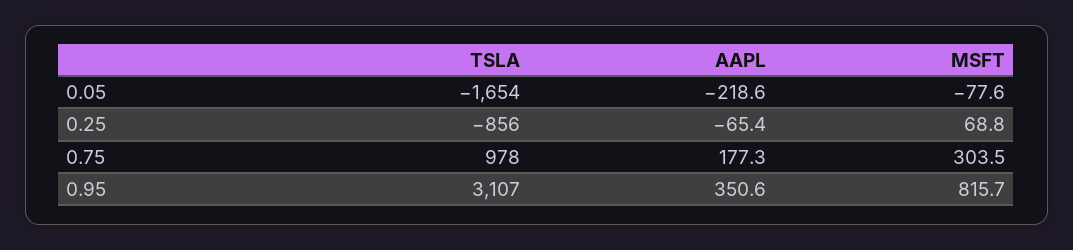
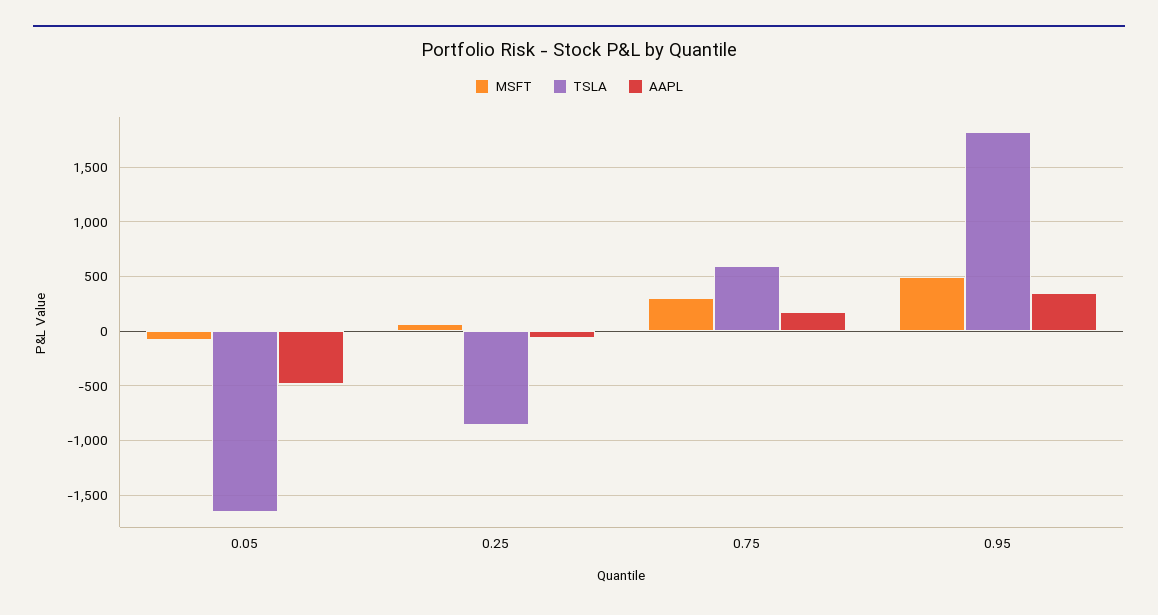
  {
    "TSLA": {
      "0.05": -1654,
      "0.25": -856,
-     "0.75": 978,
+     "0.75": 600,
-     "0.95": 3107
+     "0.95": 1800
    },
    "AAPL": {
-     "0.05": -218.6,
+     "0.05": -500,
      "0.25": -65.4,
      "0.75": 177.3,
      "0.95": 350.6
    },
    "MSFT": {
      "0.05": -77.6,
      "0.25": 68.8,
      "0.75": 303.5,
-     "0.95": 815.7
+     "0.95": 500
    }
  }

